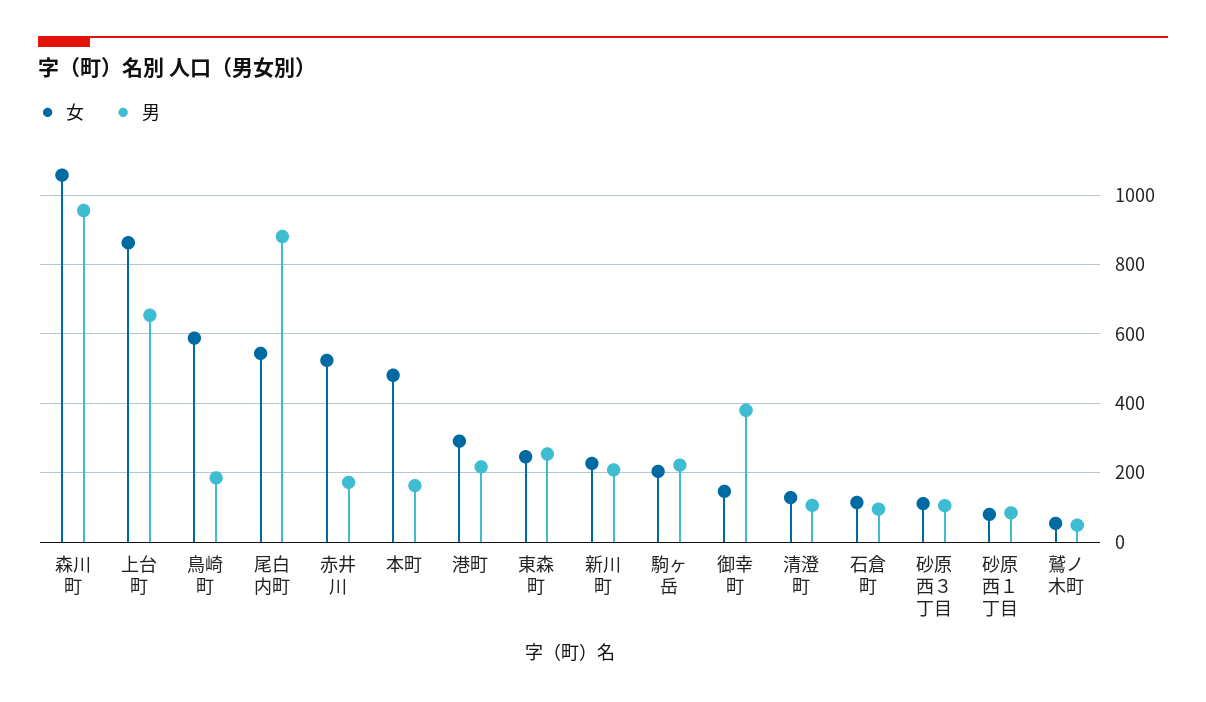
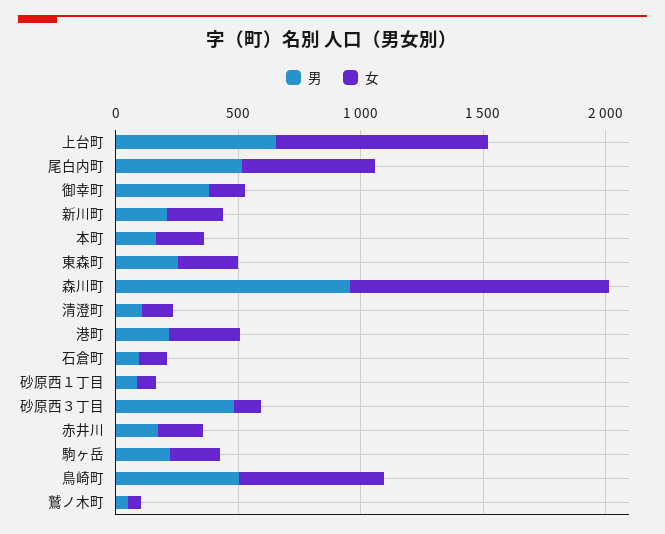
  {
    "女": {
      "森川町": 1060,
      "上台町": 860,
      "鳥崎町": 580,
      "尾白内町": 540,
-     "赤井川": 520,
+     "赤井川": 200,
-     "本町": 480,
+     "本町": 200,
      "港町": 300,
      "東森町": 240,
      "新川町": 220,
      "駒ヶ岳": 200,
      "御幸町": 140,
      "清澄町": 120,
      "石倉町": 120,
      "砂原西３丁目": 120,
      "砂原西１丁目": 80,
      "鷲ノ木町": 60
    },
    "男": {
      "森川町": 960,
      "上台町": 660,
-     "鳥崎町": 180,
+     "鳥崎町": 500,
-     "尾白内町": 880,
+     "尾白内町": 500,
      "赤井川": 180,
      "本町": 160,
      "港町": 220,
      "東森町": 260,
      "新川町": 200,
      "駒ヶ岳": 220,
      "御幸町": 380,
      "清澄町": 100,
      "石倉町": 100,
-     "砂原西３丁目": 100,
+     "砂原西３丁目": 500,
      "砂原西１丁目": 80,
      "鷲ノ木町": 40
    }
  }

